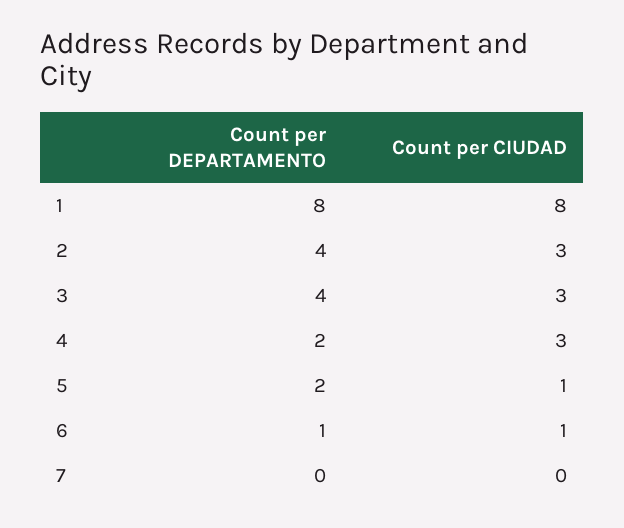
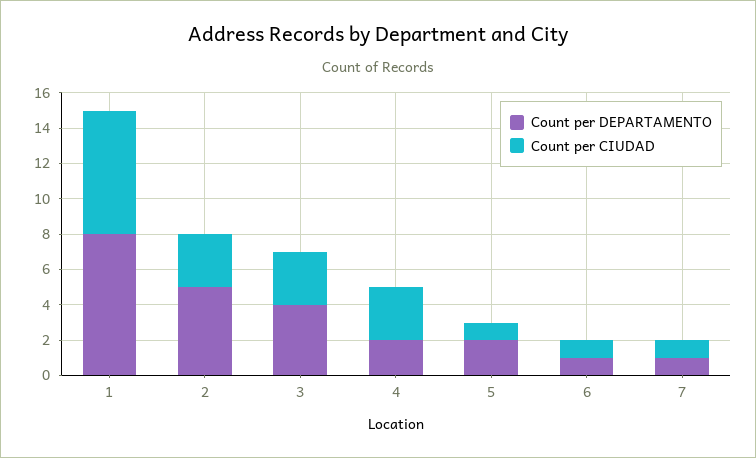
  {
    "Count per DEPARTAMENTO": {
      "1": 8,
-     "2": 4,
+     "2": 5,
      "3": 4,
      "4": 2,
      "5": 2,
      "6": 1,
-     "7": 0
+     "7": 1
    },
    "Count per CIUDAD": {
-     "1": 8,
+     "1": 7,
      "2": 3,
      "3": 3,
      "4": 3,
      "5": 1,
      "6": 1,
-     "7": 0
+     "7": 1
    }
  }

